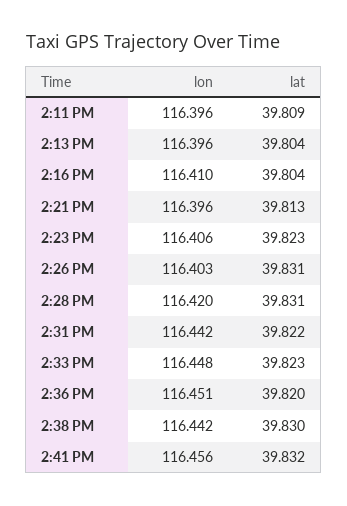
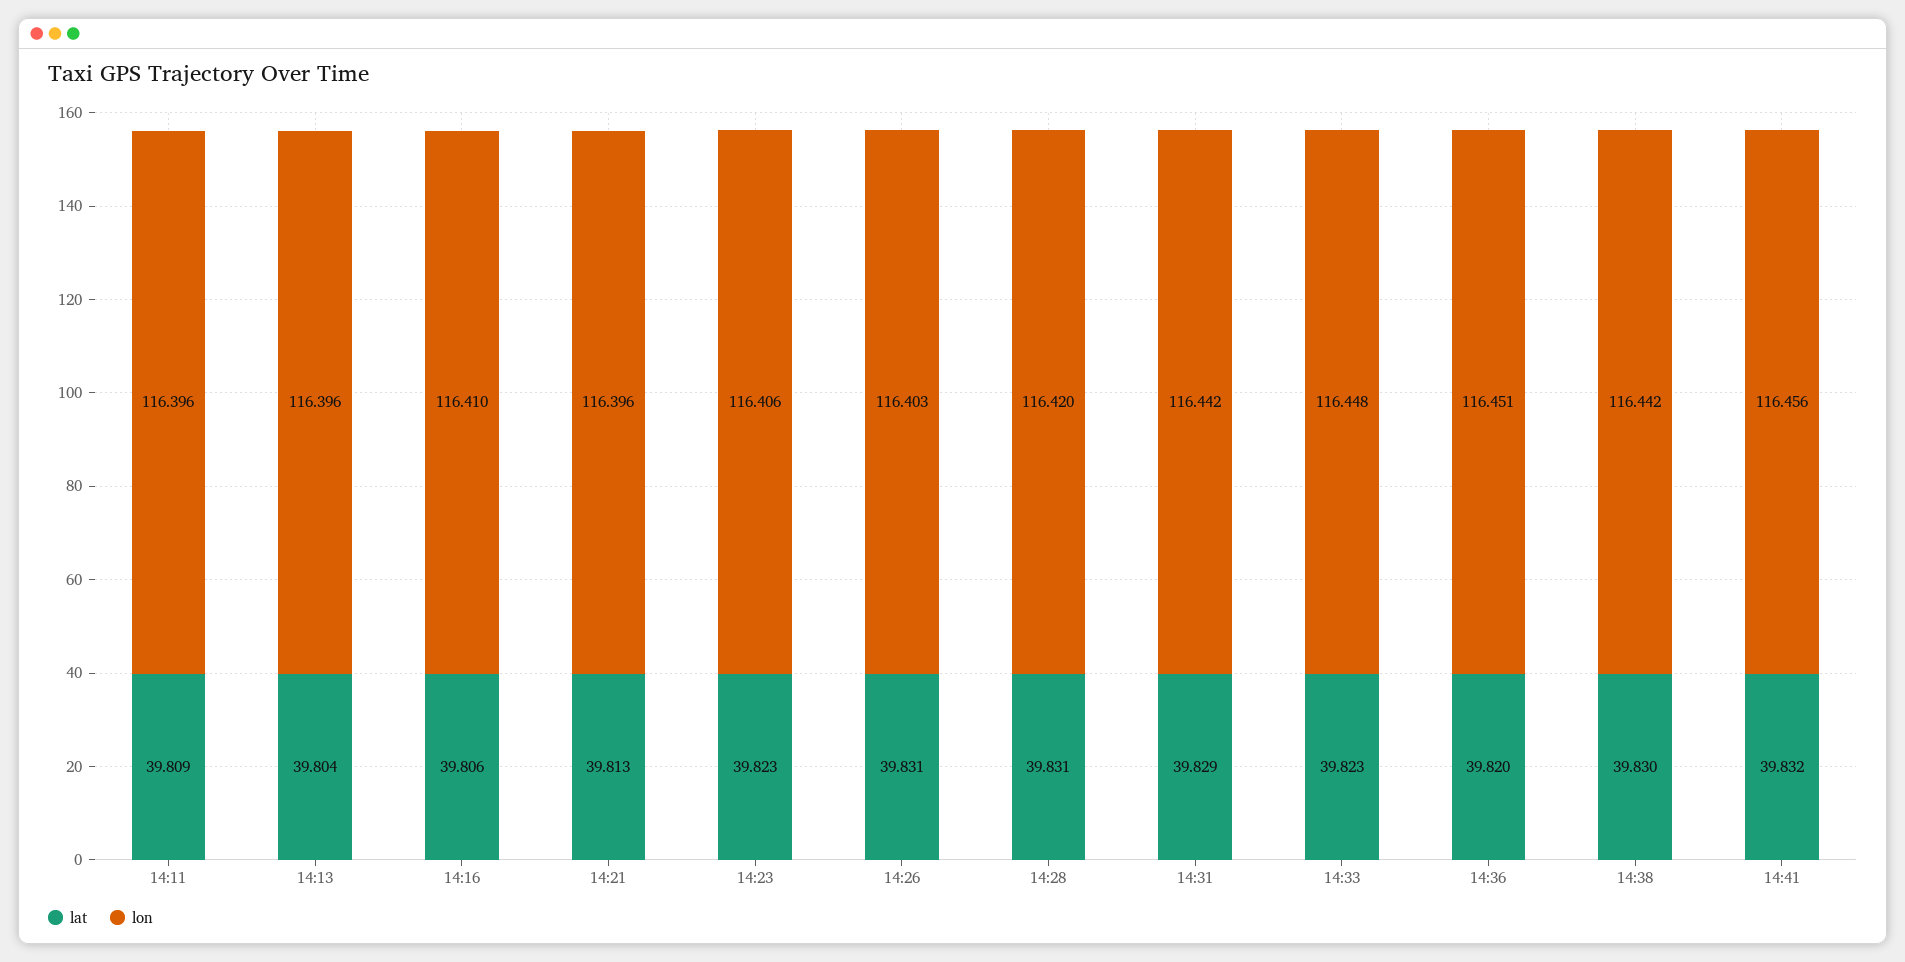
  {
    "lon": {
      "2:11 PM": 116.396,
      "2:13 PM": 116.396,
      "2:16 PM": 116.41,
      "2:21 PM": 116.396,
      "2:23 PM": 116.406,
      "2:26 PM": 116.403,
      "2:28 PM": 116.42,
      "2:31 PM": 116.442,
      "2:33 PM": 116.448,
      "2:36 PM": 116.451,
      "2:38 PM": 116.442,
      "2:41 PM": 116.456
    },
    "lat": {
      "2:11 PM": 39.809,
      "2:13 PM": 39.804,
-     "2:16 PM": 39.804,
+     "2:16 PM": 39.806,
      "2:21 PM": 39.813,
      "2:23 PM": 39.823,
      "2:26 PM": 39.831,
      "2:28 PM": 39.831,
-     "2:31 PM": 39.822,
+     "2:31 PM": 39.829,
      "2:33 PM": 39.823,
      "2:36 PM": 39.82,
      "2:38 PM": 39.83,
      "2:41 PM": 39.832
    }
  }

